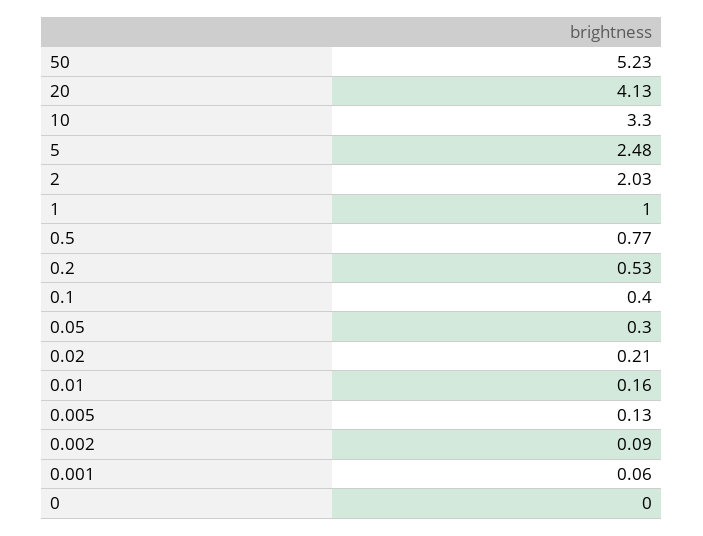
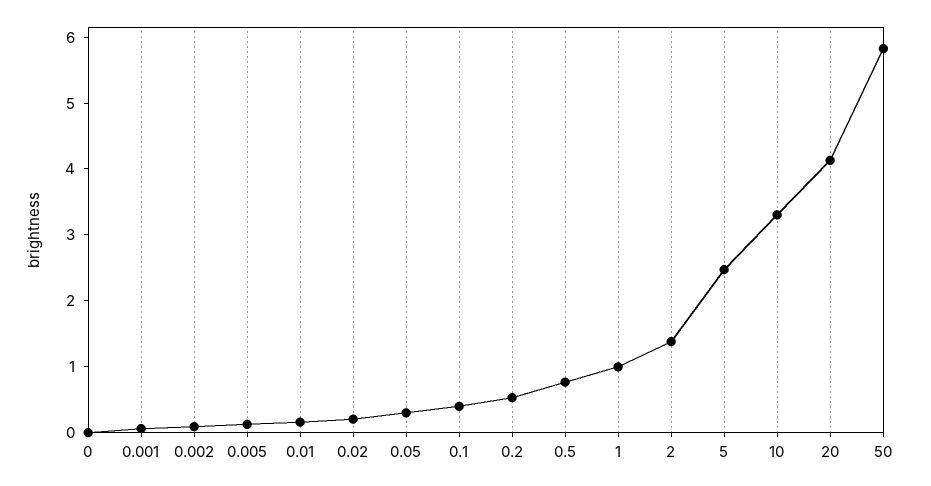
  {
-   "50": 5.23,
+   "50": 5.8,
    "20": 4.13,
    "10": 3.3,
    "5": 2.48,
-   "2": 2.03,
+   "2": 1.4,
    "1": 1,
    "0.5": 0.77,
    "0.2": 0.53,
    "0.1": 0.4,
    "0.05": 0.3,
    "0.02": 0.21,
    "0.01": 0.16,
    "0.005": 0.13,
    "0.002": 0.09,
    "0.001": 0.06,
    "0": 0
  }

